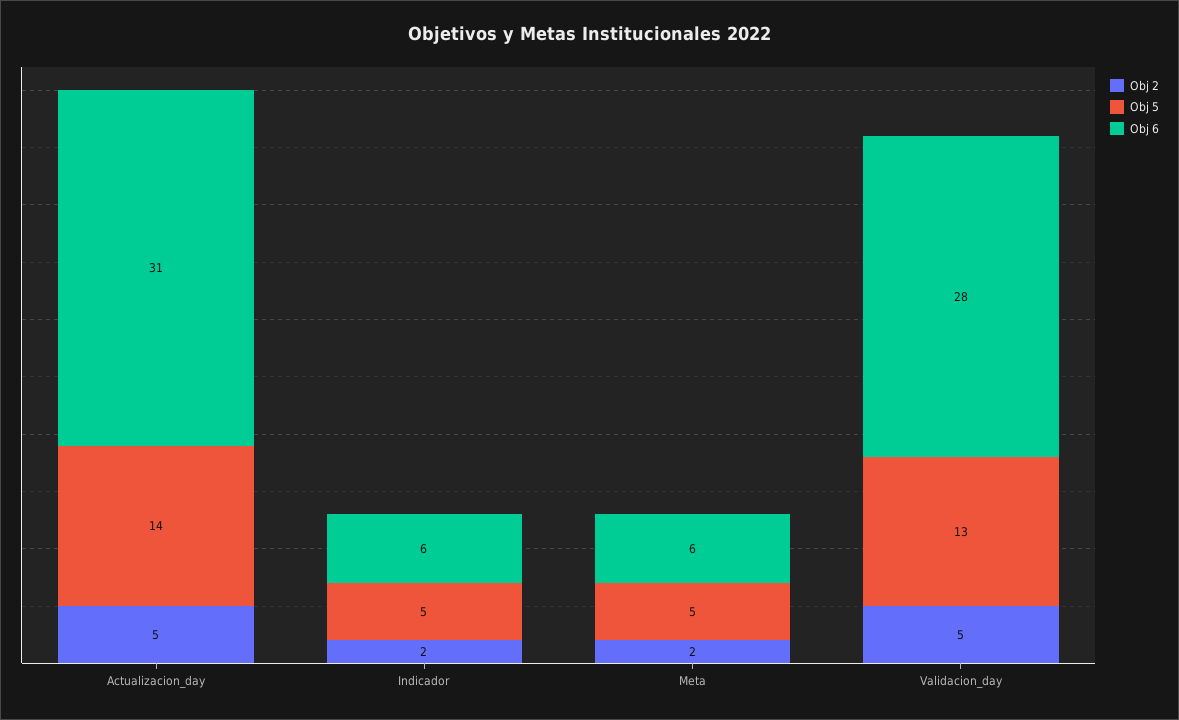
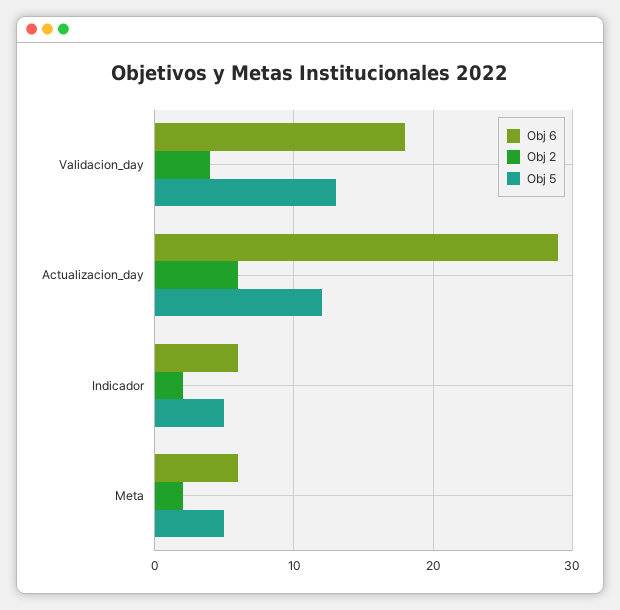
  {
    "Obj 2": {
-     "Actualizacion_day": 5,
+     "Actualizacion_day": 6,
      "Indicador": 2,
      "Meta": 2,
-     "Validacion_day": 5
+     "Validacion_day": 4
    },
    "Obj 5": {
-     "Actualizacion_day": 14,
+     "Actualizacion_day": 12,
      "Indicador": 5,
      "Meta": 5,
      "Validacion_day": 13
    },
    "Obj 6": {
-     "Actualizacion_day": 31,
+     "Actualizacion_day": 29,
      "Indicador": 6,
      "Meta": 6,
-     "Validacion_day": 28
+     "Validacion_day": 18
    }
  }

